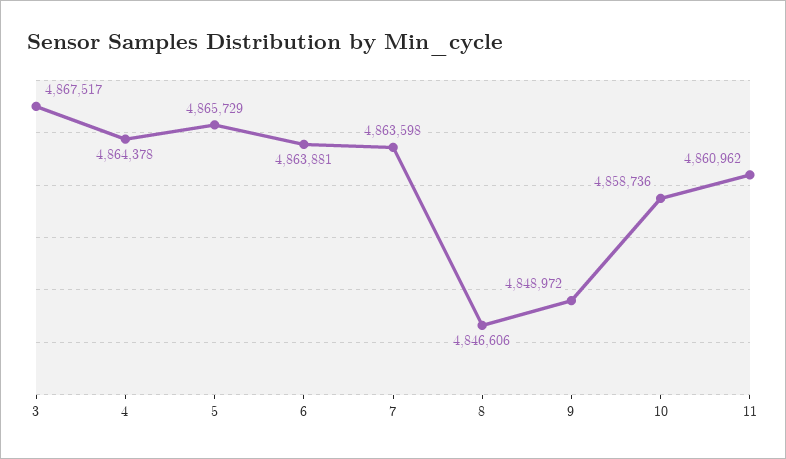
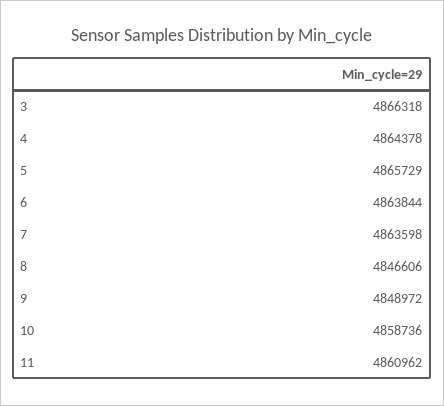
  {
-   "3": 4867517,
+   "3": 4866318,
    "4": 4864378,
    "5": 4865729,
-   "6": 4863881,
+   "6": 4863844,
    "7": 4863598,
    "8": 4846606,
    "9": 4848972,
    "10": 4858736,
    "11": 4860962
  }

